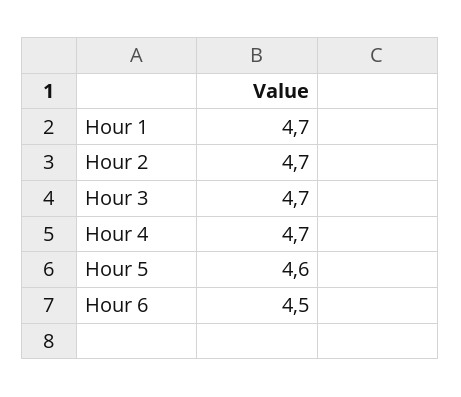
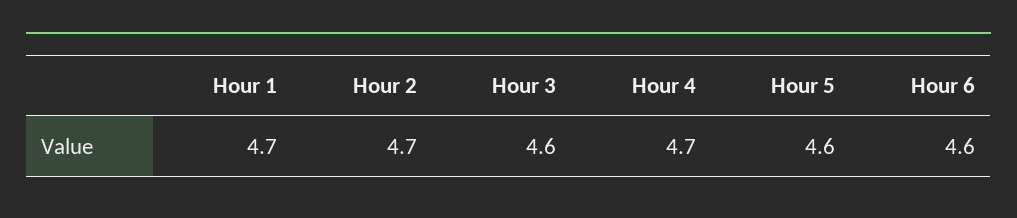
  {
    "Hour 1": 4.7,
    "Hour 2": 4.7,
-   "Hour 3": 4.7,
+   "Hour 3": 4.6,
    "Hour 4": 4.7,
    "Hour 5": 4.6,
-   "Hour 6": 4.5
+   "Hour 6": 4.6
  }

